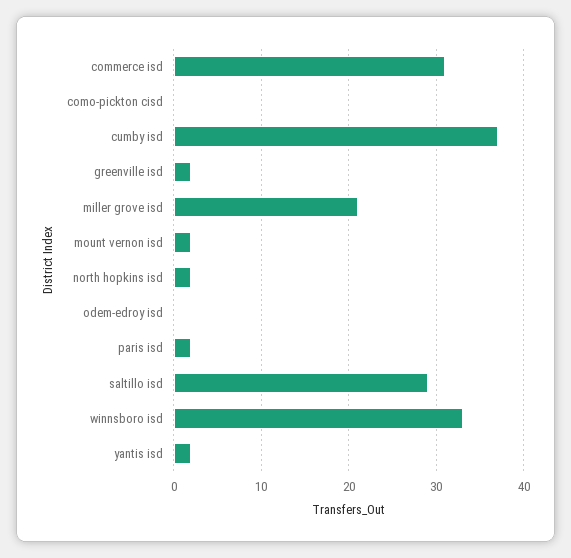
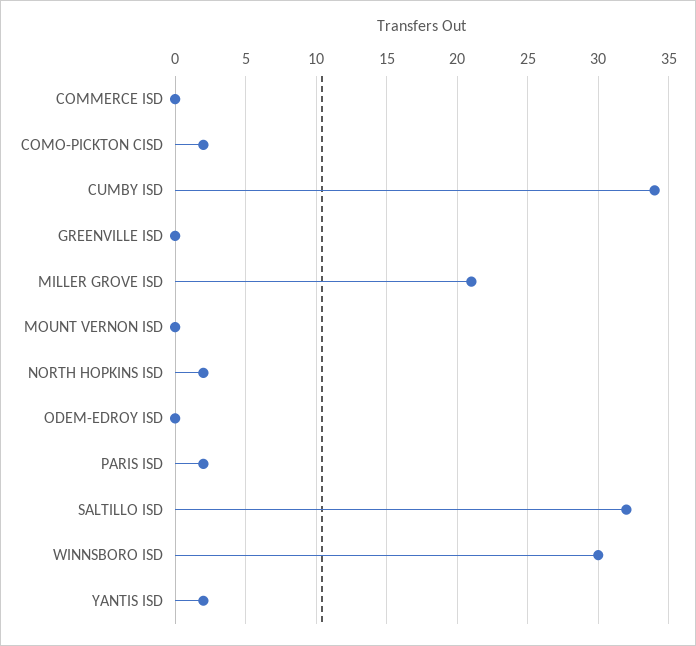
  {
-   "commerce isd": 31,
+   "commerce isd": 0,
-   "como-pickton cisd": 0,
+   "como-pickton cisd": 2,
-   "cumby isd": 37,
+   "cumby isd": 34,
-   "greenville isd": 2,
+   "greenville isd": 0,
    "miller grove isd": 21,
-   "mount vernon isd": 2,
+   "mount vernon isd": 0,
    "north hopkins isd": 2,
    "odem-edroy isd": 0,
    "paris isd": 2,
-   "saltillo isd": 29,
+   "saltillo isd": 32,
-   "winnsboro isd": 33,
+   "winnsboro isd": 30,
    "yantis isd": 2
  }

